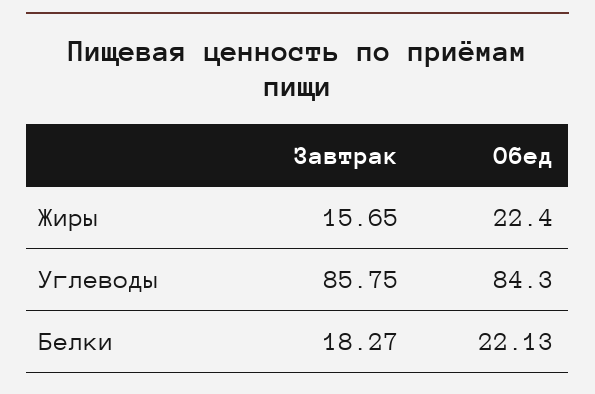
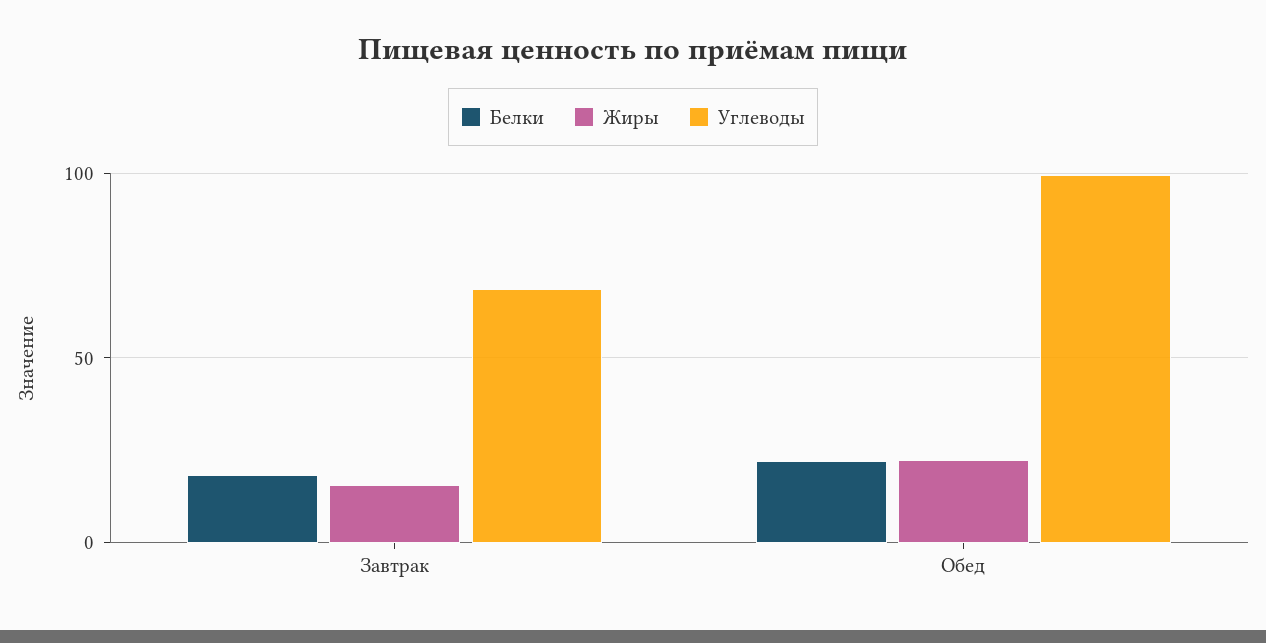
  {
    "Жиры": {
      "Завтрак": 15.65,
      "Обед": 22.4
    },
    "Углеводы": {
-     "Завтрак": 85.75,
+     "Завтрак": 70,
-     "Обед": 84.3
+     "Обед": 100
    },
    "Белки": {
      "Завтрак": 18.27,
      "Обед": 22.13
    }
  }

